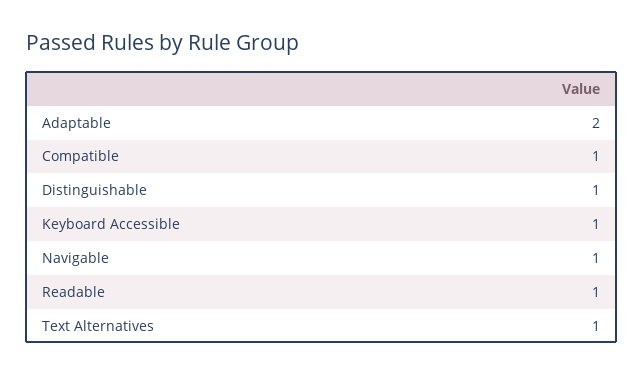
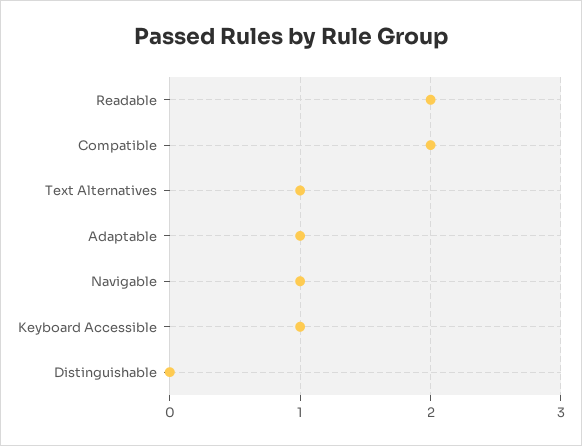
  {
-   "Adaptable": 2,
+   "Adaptable": 1,
-   "Compatible": 1,
+   "Compatible": 2,
-   "Distinguishable": 1,
+   "Distinguishable": 0,
    "Keyboard Accessible": 1,
    "Navigable": 1,
-   "Readable": 1,
+   "Readable": 2,
    "Text Alternatives": 1
  }

